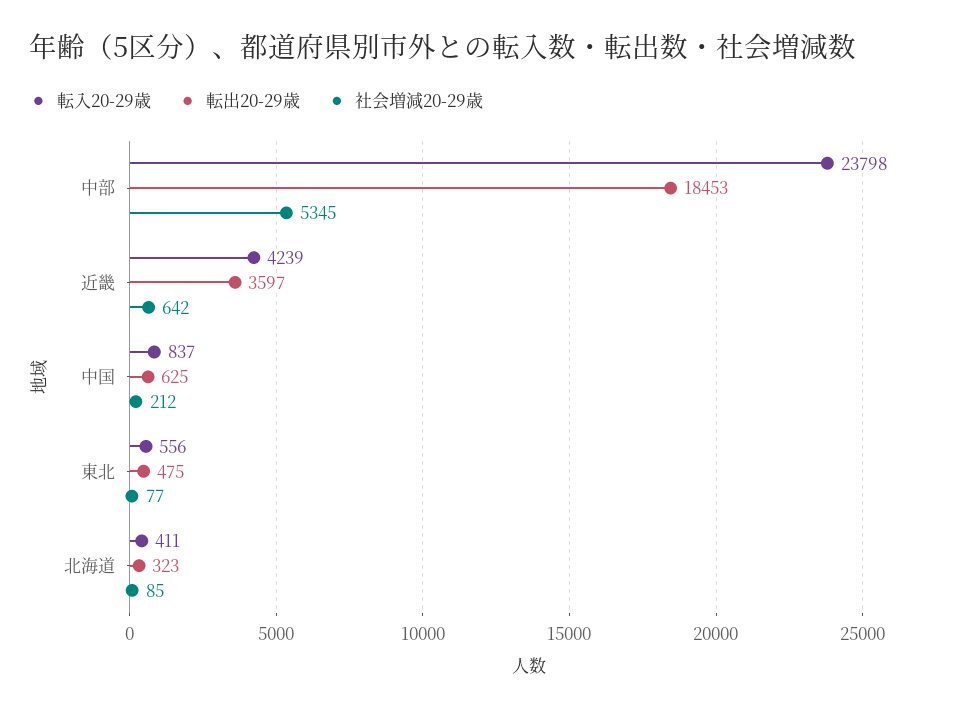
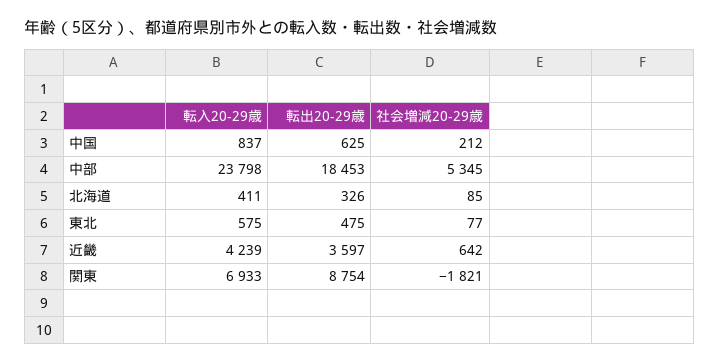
  {
    "転入20-29歳": {
      "中部": 23798,
      "近畿": 4239,
      "中国": 837,
-     "東北": 556,
+     "東北": 575,
-     "北海道": 411
+     "北海道": 411,
+     "関東": 6933
    },
    "転出20-29歳": {
      "中部": 18453,
      "近畿": 3597,
      "中国": 625,
      "東北": 475,
-     "北海道": 323
+     "北海道": 326,
+     "関東": 8754
    },
    "社会増減20-29歳": {
      "中部": 5345,
      "近畿": 642,
      "中国": 212,
      "東北": 77,
-     "北海道": 85
+     "北海道": 85,
+     "関東": -1821
    }
  }

